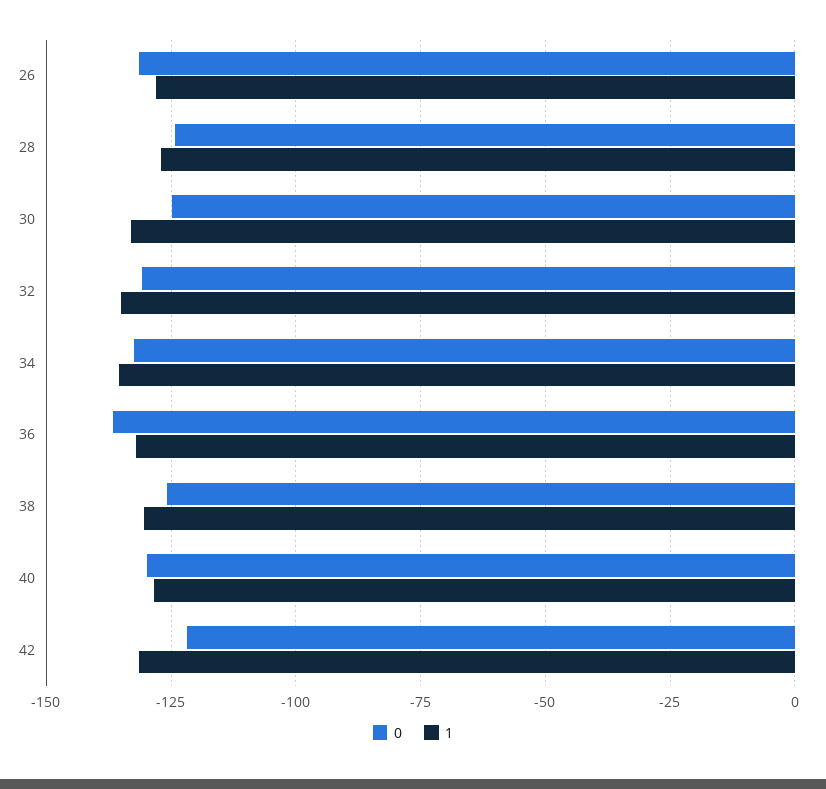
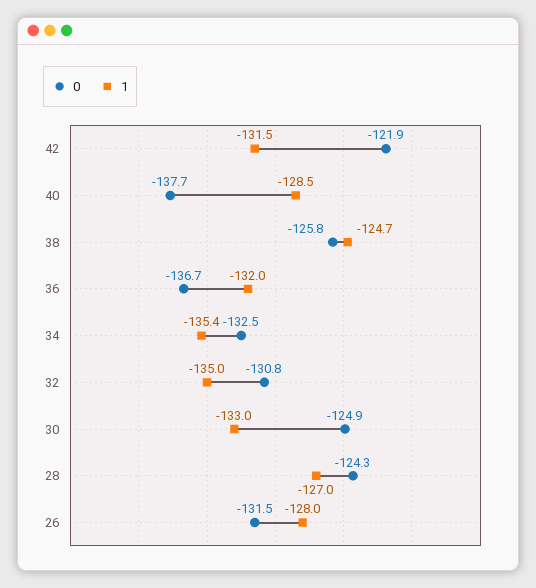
  {
    "0": {
      "26": -131.5,
      "28": -124.3,
      "30": -124.9,
      "32": -130.8,
      "34": -132.5,
      "36": -136.7,
      "38": -125.8,
-     "40": -130,
+     "40": -137.7,
      "42": -121.9
    },
    "1": {
      "26": -128,
      "28": -127,
      "30": -133,
      "32": -135,
      "34": -135.4,
      "36": -132,
-     "38": -130,
+     "38": -124.7,
      "40": -128.5,
      "42": -131.5
    }
  }

